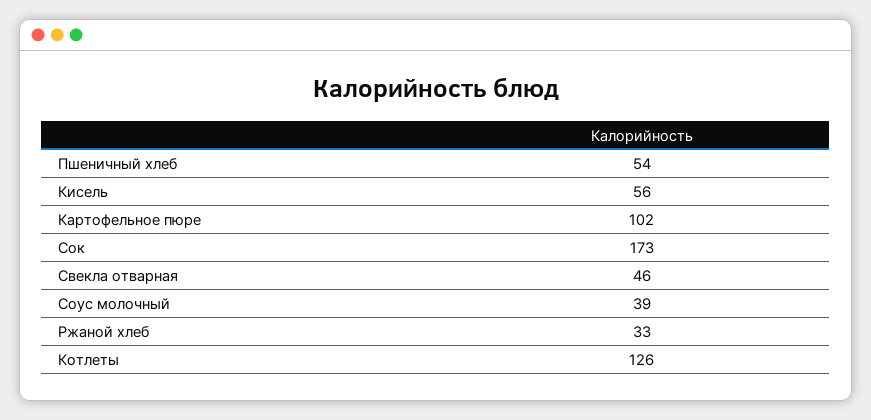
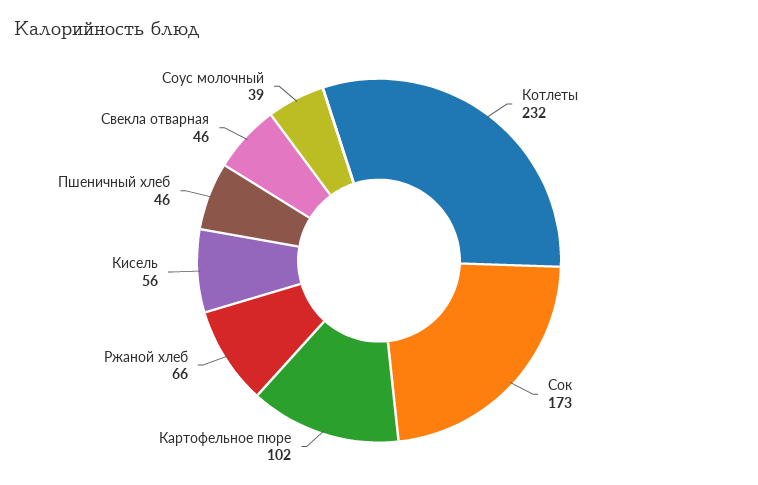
  {
-   "Пшеничный хлеб": 54,
+   "Пшеничный хлеб": 46,
    "Кисель": 56,
    "Картофельное пюре": 102,
    "Сок": 173,
    "Свекла отварная": 46,
    "Соус молочный": 39,
-   "Ржаной хлеб": 33,
+   "Ржаной хлеб": 66,
-   "Котлеты": 126
+   "Котлеты": 232
  }

